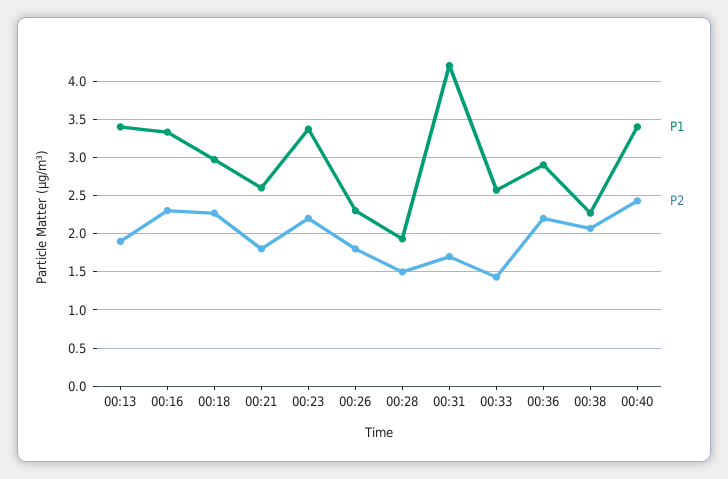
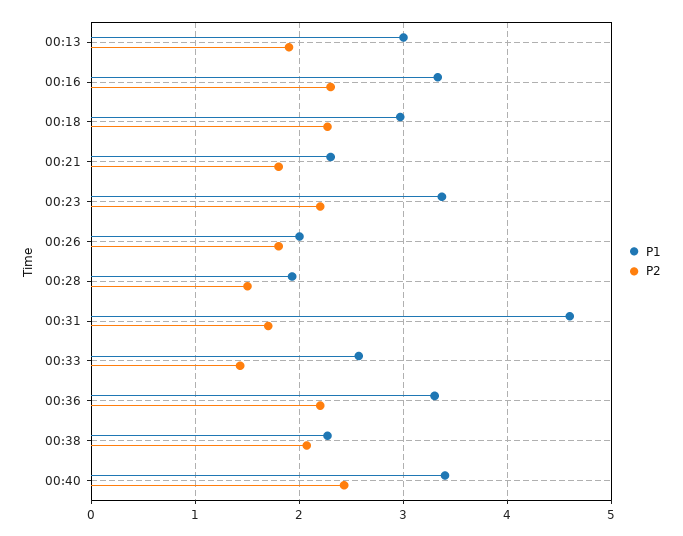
  {
    "P1": {
-     "00:13": 3.4,
+     "00:13": 3,
      "00:16": 3.3,
      "00:18": 3,
-     "00:21": 2.6,
+     "00:21": 2.3,
      "00:23": 3.4,
-     "00:26": 2.3,
+     "00:26": 2,
      "00:28": 1.9,
-     "00:31": 4.2,
+     "00:31": 4.6,
      "00:33": 2.6,
-     "00:36": 2.9,
+     "00:36": 3.3,
      "00:38": 2.3,
      "00:40": 3.4
    },
    "P2": {
      "00:13": 1.9,
      "00:16": 2.3,
      "00:18": 2.3,
      "00:21": 1.8,
      "00:23": 2.2,
      "00:26": 1.8,
      "00:28": 1.5,
      "00:31": 1.7,
      "00:33": 1.4,
      "00:36": 2.2,
      "00:38": 2.1,
      "00:40": 2.4
    }
  }

